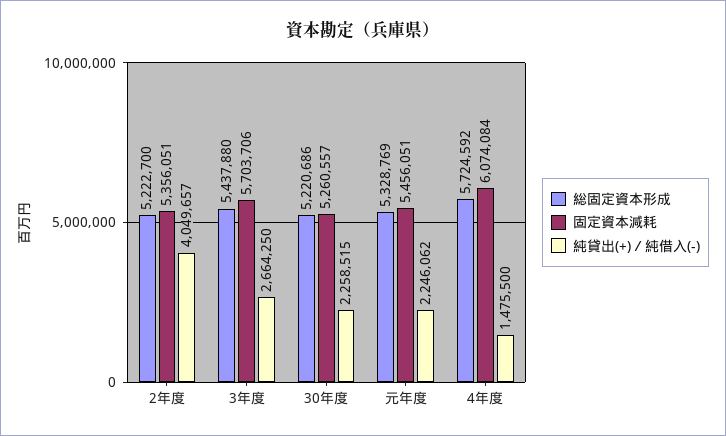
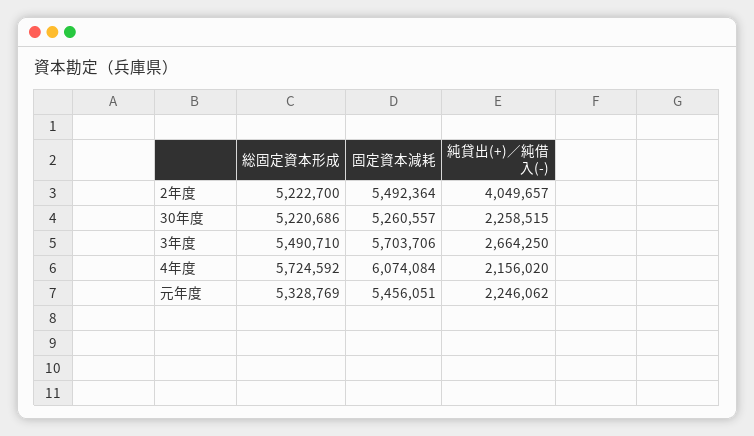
  {
    "総固定資本形成": {
      "2年度": 5222700,
-     "3年度": 5437880,
+     "3年度": 5490710,
      "30年度": 5220686,
      "元年度": 5328769,
      "4年度": 5724592
    },
    "固定資本減耗": {
-     "2年度": 5356051,
+     "2年度": 5492364,
      "3年度": 5703706,
      "30年度": 5260557,
      "元年度": 5456051,
      "4年度": 6074084
    },
    "純貸出(+)／純借入(-)": {
      "2年度": 4049657,
      "3年度": 2664250,
      "30年度": 2258515,
      "元年度": 2246062,
-     "4年度": 1475500
+     "4年度": 2156020
    }
  }

